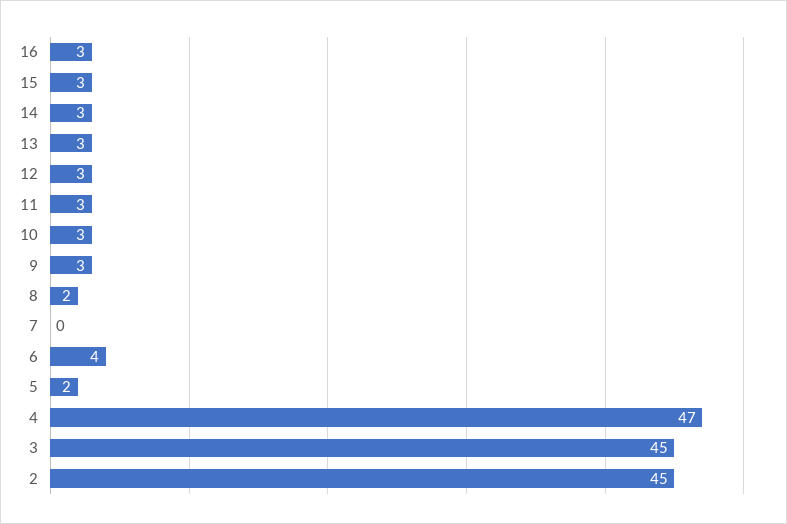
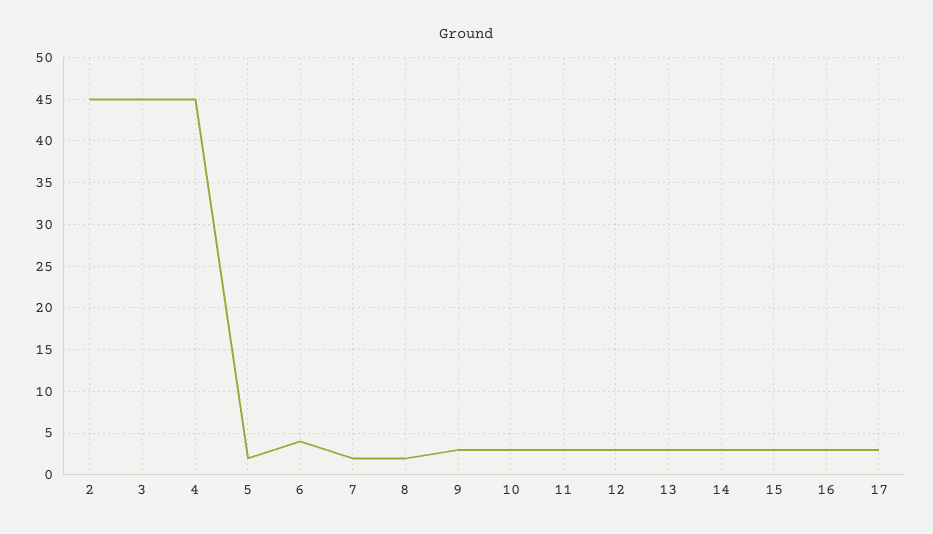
  {
    "16": 3,
    "15": 3,
    "14": 3,
    "13": 3,
    "12": 3,
    "11": 3,
    "10": 3,
    "9": 3,
    "8": 2,
-   "7": 0,
+   "7": 2,
    "6": 4,
    "5": 2,
-   "4": 47,
+   "4": 45,
    "3": 45,
-   "2": 45
+   "2": 45,
+   "17": 3
  }

